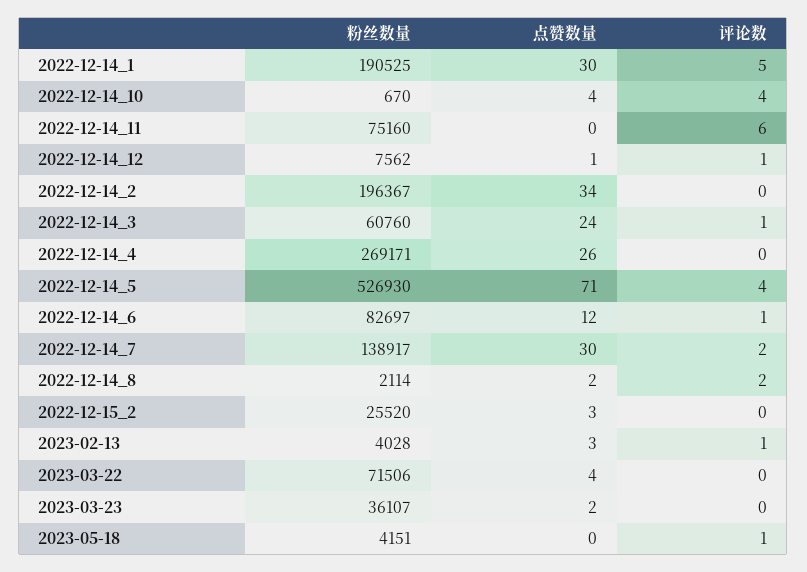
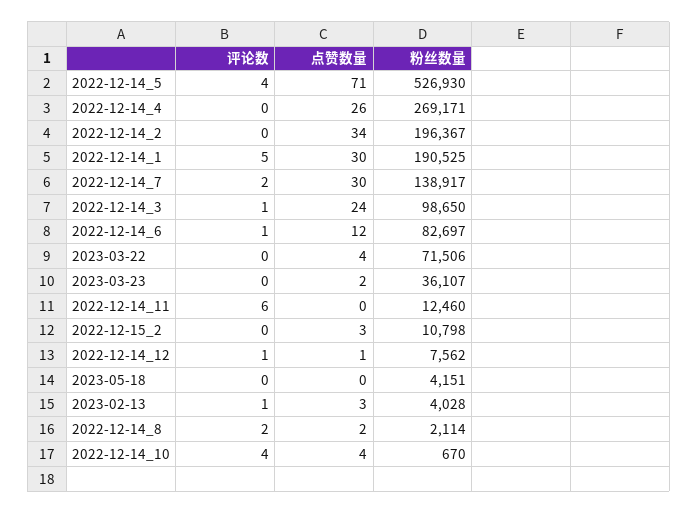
  {
    "粉丝数量": {
      "2022-12-14_1": 190525,
      "2022-12-14_10": 670,
-     "2022-12-14_11": 75160,
+     "2022-12-14_11": 12460,
      "2022-12-14_12": 7562,
      "2022-12-14_2": 196367,
-     "2022-12-14_3": 60760,
+     "2022-12-14_3": 98650,
      "2022-12-14_4": 269171,
      "2022-12-14_5": 526930,
      "2022-12-14_6": 82697,
      "2022-12-14_7": 138917,
      "2022-12-14_8": 2114,
-     "2022-12-15_2": 25520,
+     "2022-12-15_2": 10798,
      "2023-02-13": 4028,
      "2023-03-22": 71506,
      "2023-03-23": 36107,
      "2023-05-18": 4151
    },
    "点赞数量": {
      "2022-12-14_1": 30,
      "2022-12-14_10": 4,
      "2022-12-14_11": 0,
      "2022-12-14_12": 1,
      "2022-12-14_2": 34,
      "2022-12-14_3": 24,
      "2022-12-14_4": 26,
      "2022-12-14_5": 71,
      "2022-12-14_6": 12,
      "2022-12-14_7": 30,
      "2022-12-14_8": 2,
      "2022-12-15_2": 3,
      "2023-02-13": 3,
      "2023-03-22": 4,
      "2023-03-23": 2,
      "2023-05-18": 0
    },
    "评论数": {
      "2022-12-14_1": 5,
      "2022-12-14_10": 4,
      "2022-12-14_11": 6,
      "2022-12-14_12": 1,
      "2022-12-14_2": 0,
      "2022-12-14_3": 1,
      "2022-12-14_4": 0,
      "2022-12-14_5": 4,
      "2022-12-14_6": 1,
      "2022-12-14_7": 2,
      "2022-12-14_8": 2,
      "2022-12-15_2": 0,
      "2023-02-13": 1,
      "2023-03-22": 0,
      "2023-03-23": 0,
-     "2023-05-18": 1
+     "2023-05-18": 0
    }
  }

